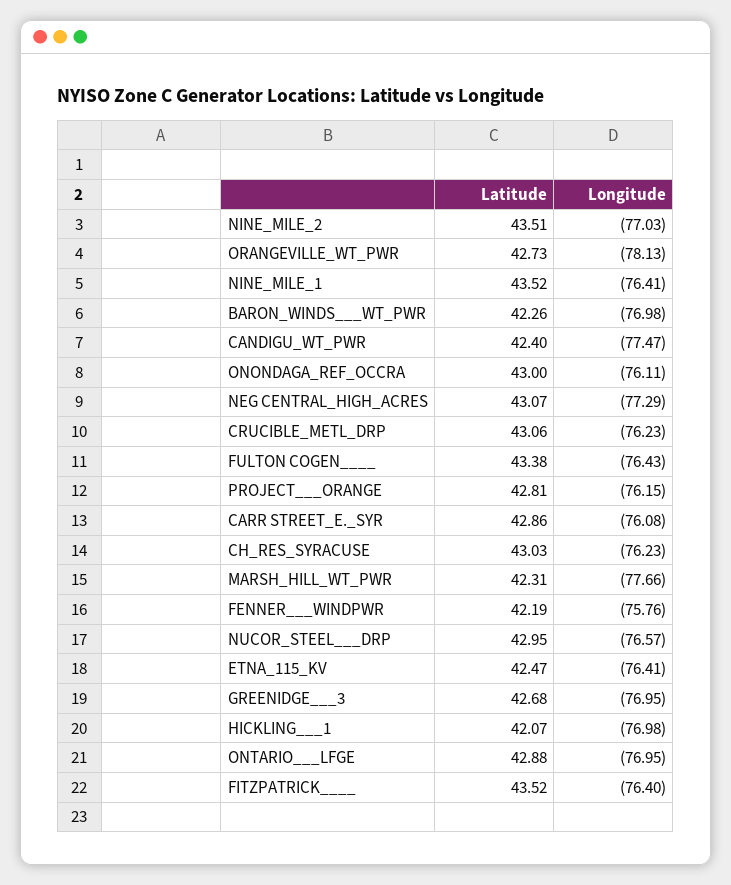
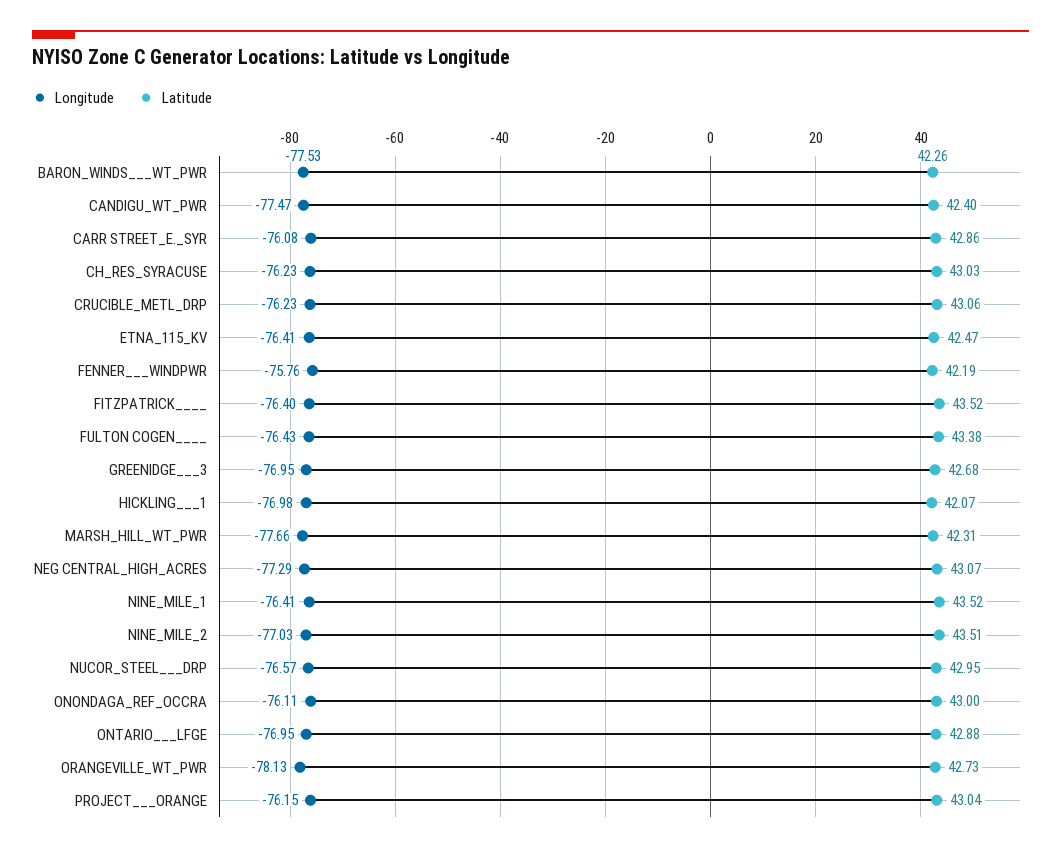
  {
    "Latitude": {
      "NINE_MILE_2": 43.51,
      "ORANGEVILLE_WT_PWR": 42.73,
      "NINE_MILE_1": 43.52,
      "BARON_WINDS___WT_PWR": 42.26,
      "CANDIGU_WT_PWR": 42.4,
      "ONONDAGA_REF_OCCRA": 43,
      "NEG CENTRAL_HIGH_ACRES": 43.07,
      "CRUCIBLE_METL_DRP": 43.06,
      "FULTON COGEN____": 43.38,
-     "PROJECT___ORANGE": 42.81,
+     "PROJECT___ORANGE": 43.04,
      "CARR STREET_E._SYR": 42.86,
      "CH_RES_SYRACUSE": 43.03,
      "MARSH_HILL_WT_PWR": 42.31,
      "FENNER___WINDPWR": 42.19,
      "NUCOR_STEEL___DRP": 42.95,
      "ETNA_115_KV": 42.47,
      "GREENIDGE___3": 42.68,
      "HICKLING___1": 42.07,
      "ONTARIO___LFGE": 42.88,
      "FITZPATRICK____": 43.52
    },
    "Longitude": {
      "NINE_MILE_2": -77.03,
      "ORANGEVILLE_WT_PWR": -78.13,
      "NINE_MILE_1": -76.41,
-     "BARON_WINDS___WT_PWR": -76.98,
+     "BARON_WINDS___WT_PWR": -77.53,
      "CANDIGU_WT_PWR": -77.47,
      "ONONDAGA_REF_OCCRA": -76.11,
      "NEG CENTRAL_HIGH_ACRES": -77.29,
      "CRUCIBLE_METL_DRP": -76.23,
      "FULTON COGEN____": -76.43,
      "PROJECT___ORANGE": -76.15,
      "CARR STREET_E._SYR": -76.08,
      "CH_RES_SYRACUSE": -76.23,
      "MARSH_HILL_WT_PWR": -77.66,
      "FENNER___WINDPWR": -75.76,
      "NUCOR_STEEL___DRP": -76.57,
      "ETNA_115_KV": -76.41,
      "GREENIDGE___3": -76.95,
      "HICKLING___1": -76.98,
      "ONTARIO___LFGE": -76.95,
      "FITZPATRICK____": -76.4
    }
  }

